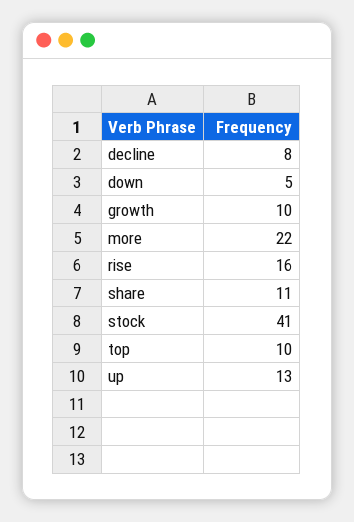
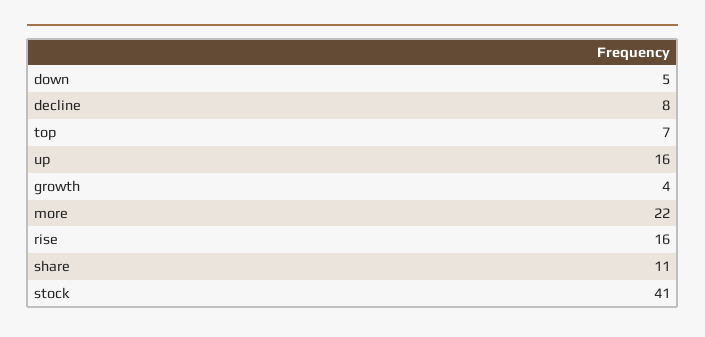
  {
    "decline": 8,
    "down": 5,
-   "growth": 10,
+   "growth": 4,
    "more": 22,
    "rise": 16,
    "share": 11,
    "stock": 41,
-   "top": 10,
+   "top": 7,
-   "up": 13
+   "up": 16
  }

